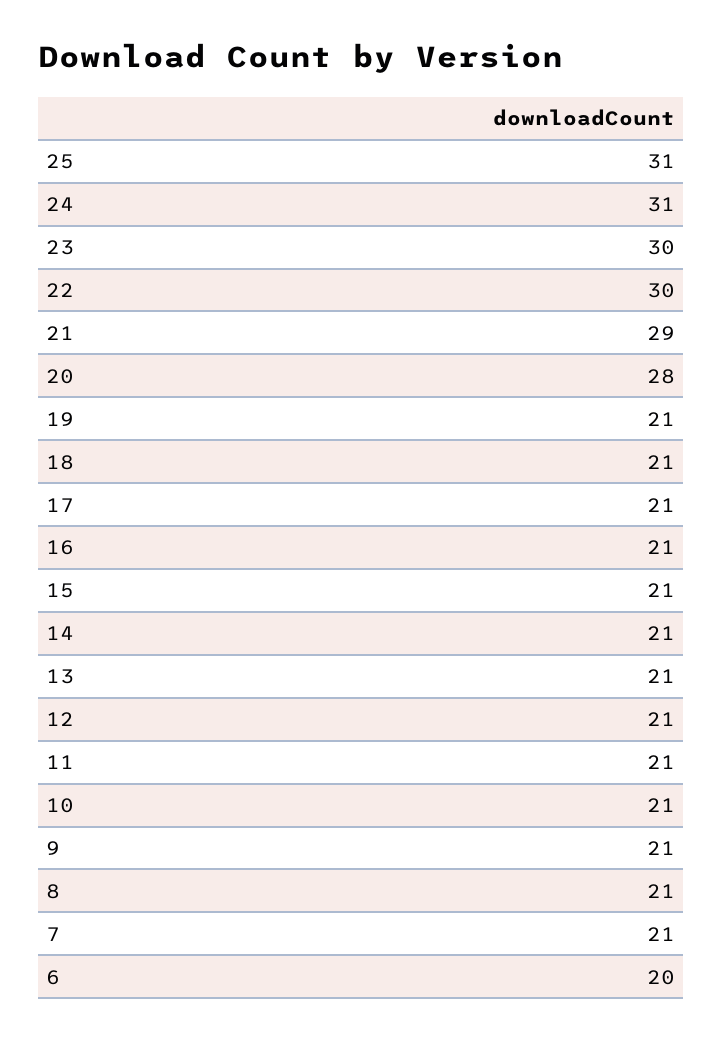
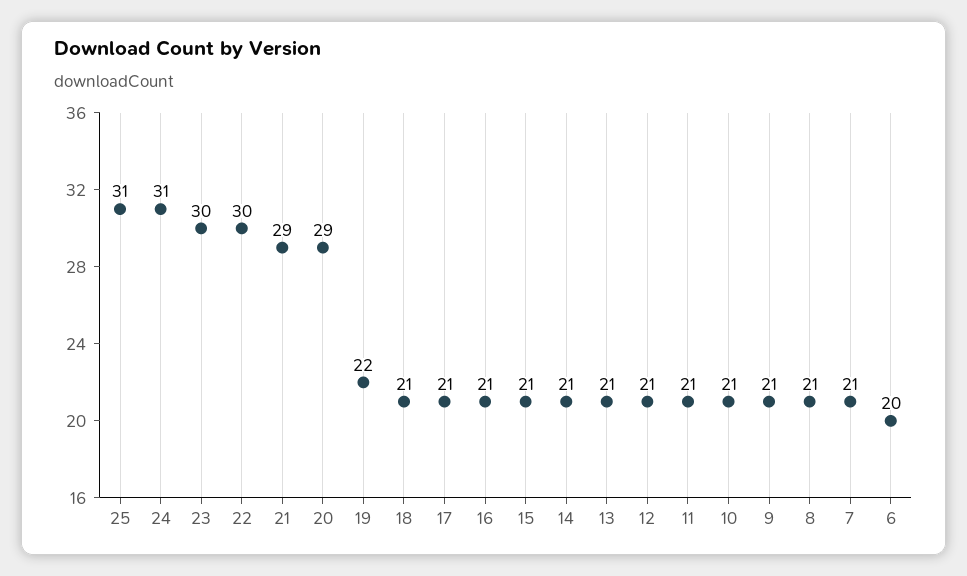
  {
    "25": 31,
    "24": 31,
    "23": 30,
    "22": 30,
    "21": 29,
-   "20": 28,
+   "20": 29,
-   "19": 21,
+   "19": 22,
    "18": 21,
    "17": 21,
    "16": 21,
    "15": 21,
    "14": 21,
    "13": 21,
    "12": 21,
    "11": 21,
    "10": 21,
    "9": 21,
    "8": 21,
    "7": 21,
    "6": 20
  }

